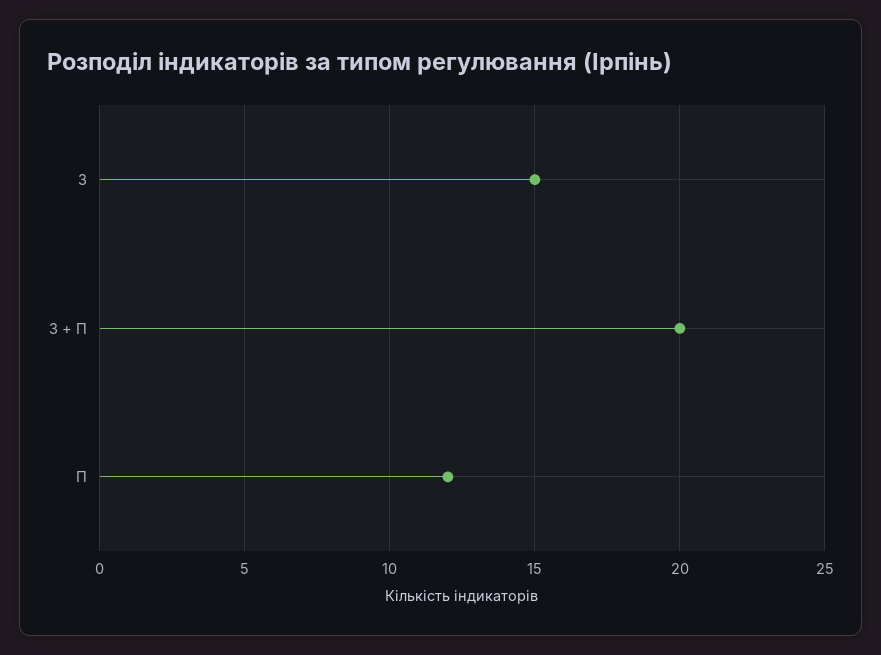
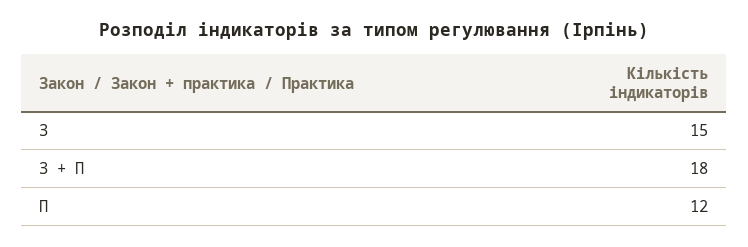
  {
    "З": 15,
-   "З + П": 20,
+   "З + П": 18,
    "П": 12
  }

